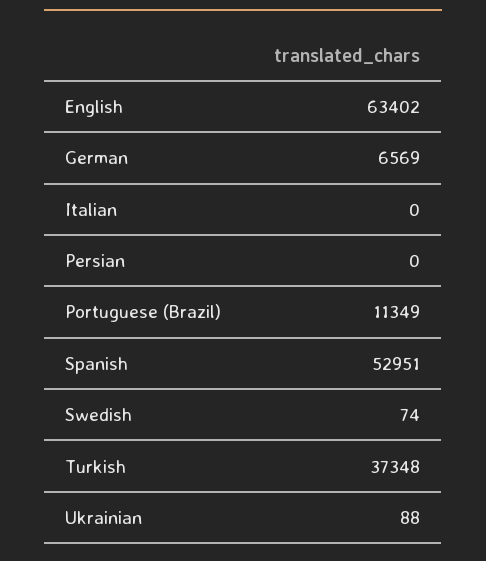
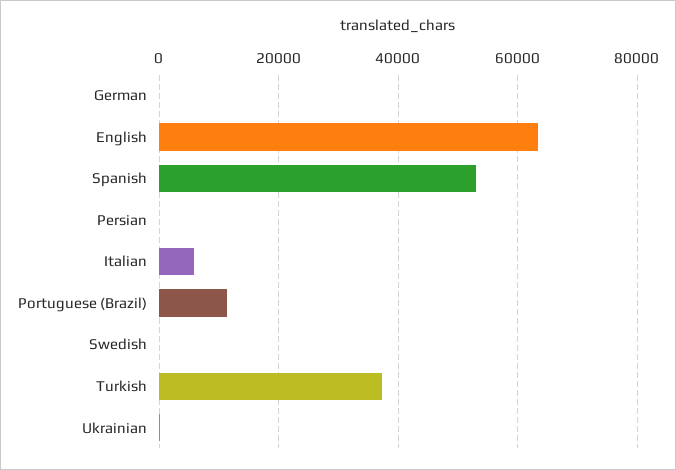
  {
    "English": 63402,
-   "German": 6569,
+   "German": 0,
-   "Italian": 0,
+   "Italian": 6000,
    "Persian": 0,
    "Portuguese (Brazil)": 11349,
    "Spanish": 52951,
    "Swedish": 74,
    "Turkish": 37348,
    "Ukrainian": 88
  }

